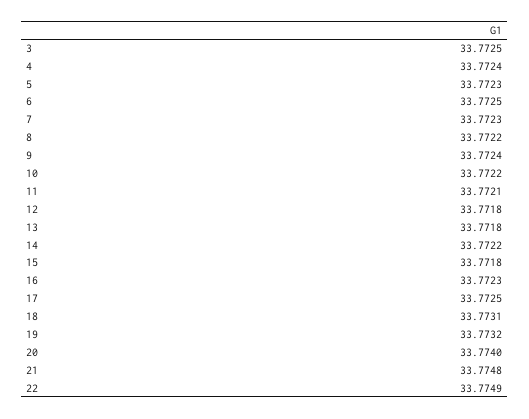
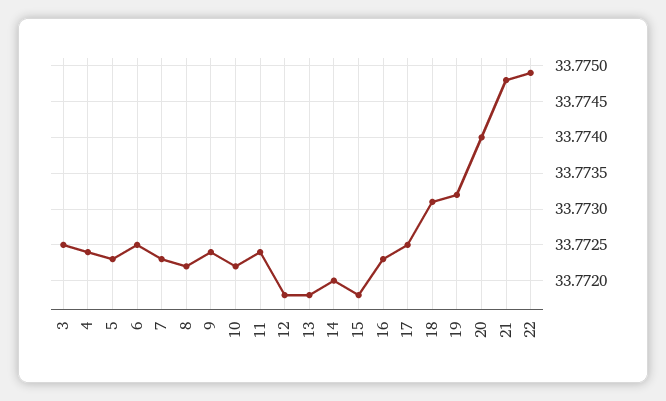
  {
    "3": 33.7725,
    "4": 33.7724,
    "5": 33.7723,
    "6": 33.7725,
    "7": 33.7723,
    "8": 33.7722,
    "9": 33.7724,
    "10": 33.7722,
-   "11": 33.7721,
+   "11": 33.7724,
    "12": 33.7718,
    "13": 33.7718,
-   "14": 33.7722,
+   "14": 33.772,
    "15": 33.7718,
    "16": 33.7723,
    "17": 33.7725,
    "18": 33.7731,
    "19": 33.7732,
    "20": 33.774,
    "21": 33.7748,
    "22": 33.7749
  }

